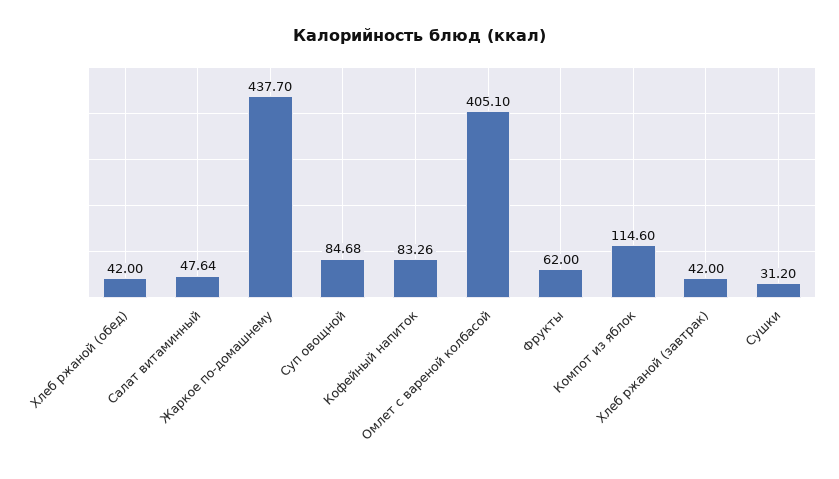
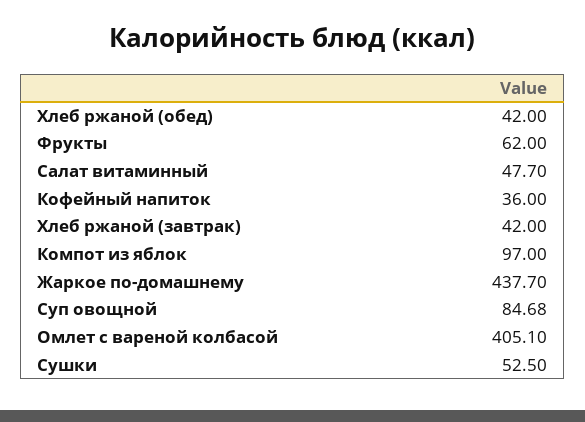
  {
    "Хлеб ржаной (обед)": 42,
-   "Салат витаминный": 47.64,
+   "Салат витаминный": 47.7,
    "Жаркое по-домашнему": 437.7,
    "Суп овощной": 84.68,
-   "Кофейный напиток": 83.26,
+   "Кофейный напиток": 36,
    "Омлет с вареной колбасой": 405.1,
    "Фрукты": 62,
-   "Компот из яблок": 114.6,
+   "Компот из яблок": 97,
    "Хлеб ржаной (завтрак)": 42,
-   "Сушки": 31.2
+   "Сушки": 52.5
  }

